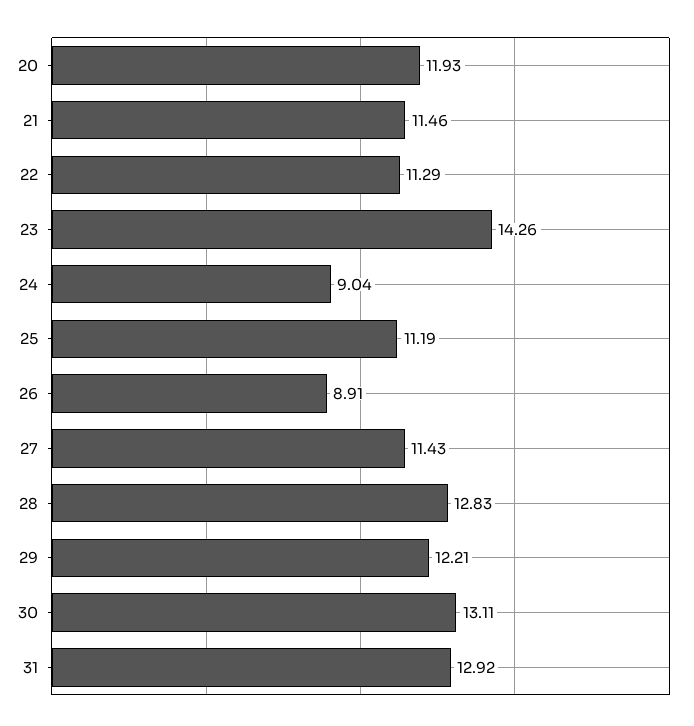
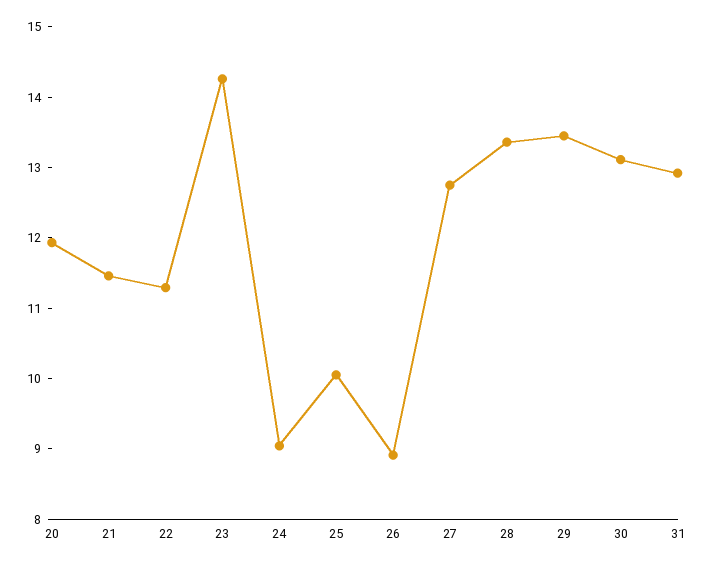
  {
    "20": 11.93,
    "21": 11.46,
    "22": 11.29,
    "23": 14.26,
    "24": 9.04,
-   "25": 11.19,
+   "25": 10,
    "26": 8.91,
-   "27": 11.43,
+   "27": 12.8,
-   "28": 12.83,
+   "28": 13.4,
-   "29": 12.21,
+   "29": 13.4,
    "30": 13.11,
    "31": 12.92
  }

